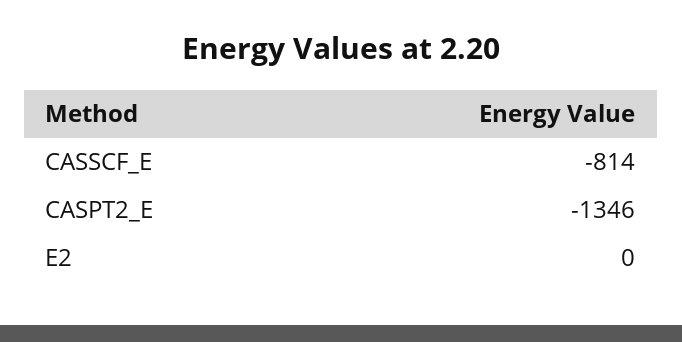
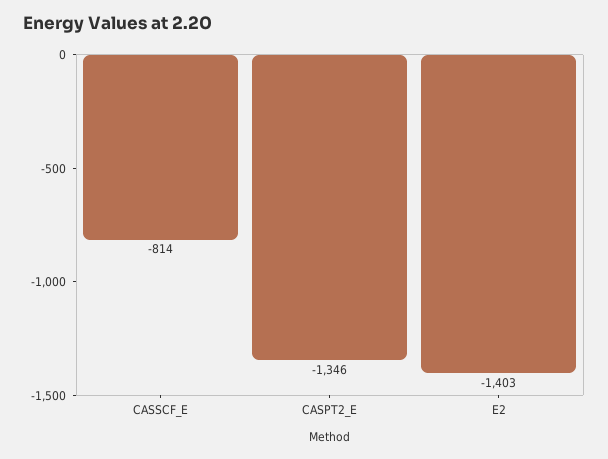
  {
    "CASSCF_E": -814,
    "CASPT2_E": -1346,
-   "E2": 0
+   "E2": -1403
  }

